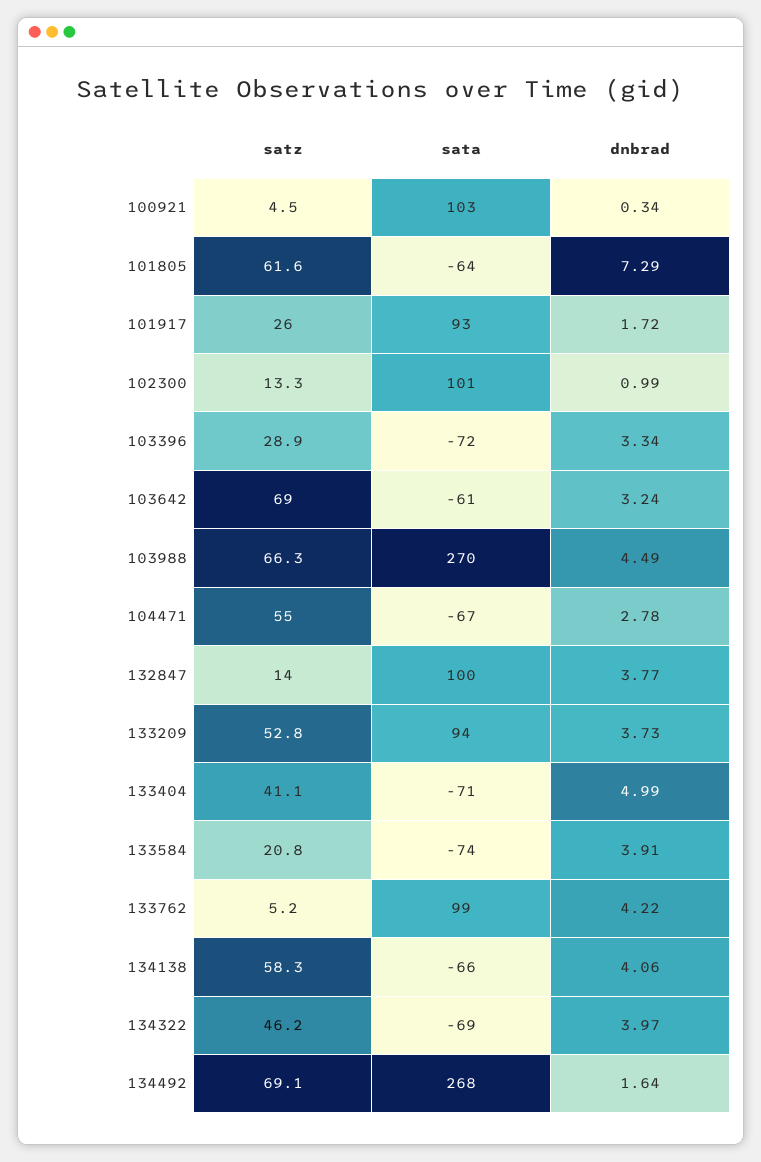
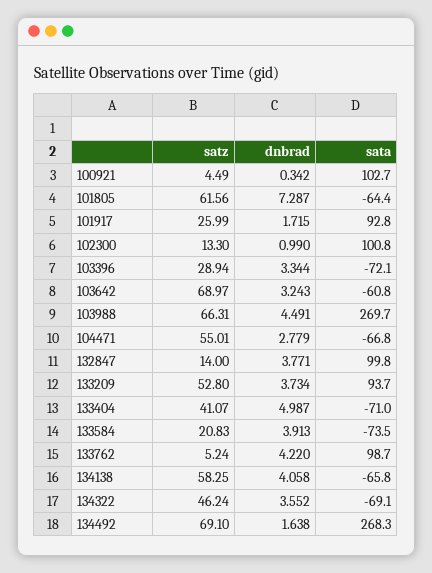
  {
    "satz": {
      "100921": 4.49,
      "101805": 61.56,
      "101917": 25.99,
      "102300": 13.3,
      "103396": 28.94,
      "103642": 68.97,
      "103988": 66.31,
      "104471": 55.01,
      "132847": 14,
      "133209": 52.8,
      "133404": 41.07,
      "133584": 20.83,
      "133762": 5.24,
      "134138": 58.25,
      "134322": 46.24,
      "134492": 69.1
    },
    "sata": {
      "100921": 102.7,
      "101805": -64.4,
      "101917": 92.8,
      "102300": 100.8,
      "103396": -72.1,
      "103642": -60.8,
      "103988": 269.7,
      "104471": -66.8,
      "132847": 99.8,
      "133209": 93.7,
      "133404": -71,
      "133584": -73.5,
      "133762": 98.7,
      "134138": -65.8,
      "134322": -69.1,
      "134492": 268.3
    },
    "dnbrad": {
      "100921": 0.342,
      "101805": 7.287,
      "101917": 1.715,
      "102300": 0.99,
      "103396": 3.344,
      "103642": 3.243,
      "103988": 4.491,
      "104471": 2.779,
      "132847": 3.771,
      "133209": 3.734,
      "133404": 4.987,
      "133584": 3.913,
      "133762": 4.22,
      "134138": 4.058,
-     "134322": 3.97,
+     "134322": 3.552,
      "134492": 1.638
    }
  }

